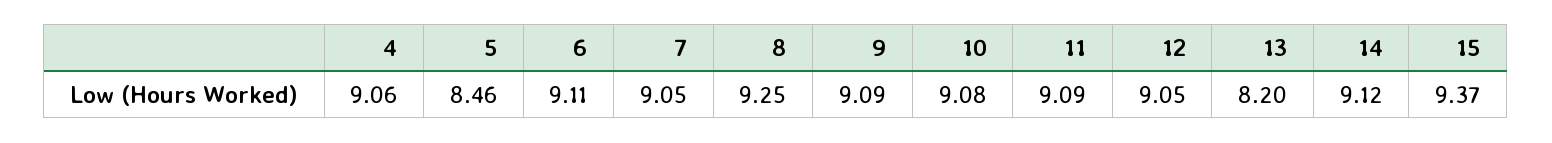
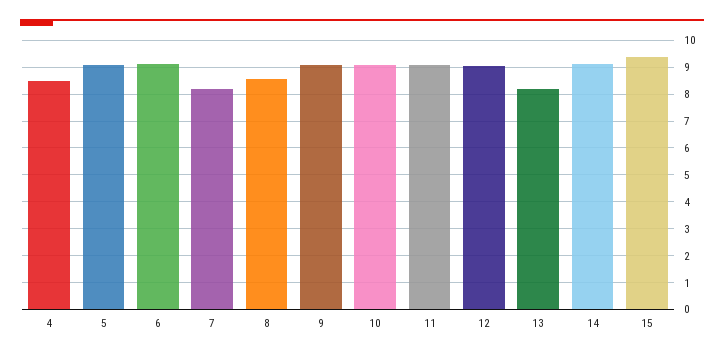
  {
-   "4": 9.06,
+   "4": 8.5,
-   "5": 8.46,
+   "5": 9,
    "6": 9.11,
-   "7": 9.05,
+   "7": 8.25,
-   "8": 9.25,
+   "8": 8.5,
    "9": 9.09,
    "10": 9.08,
    "11": 9.09,
    "12": 9.05,
    "13": 8.2,
    "14": 9.12,
    "15": 9.37
  }

